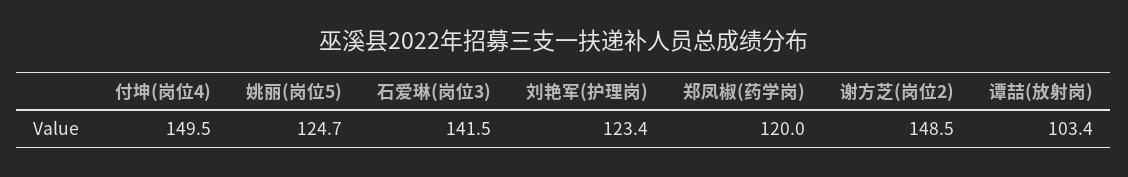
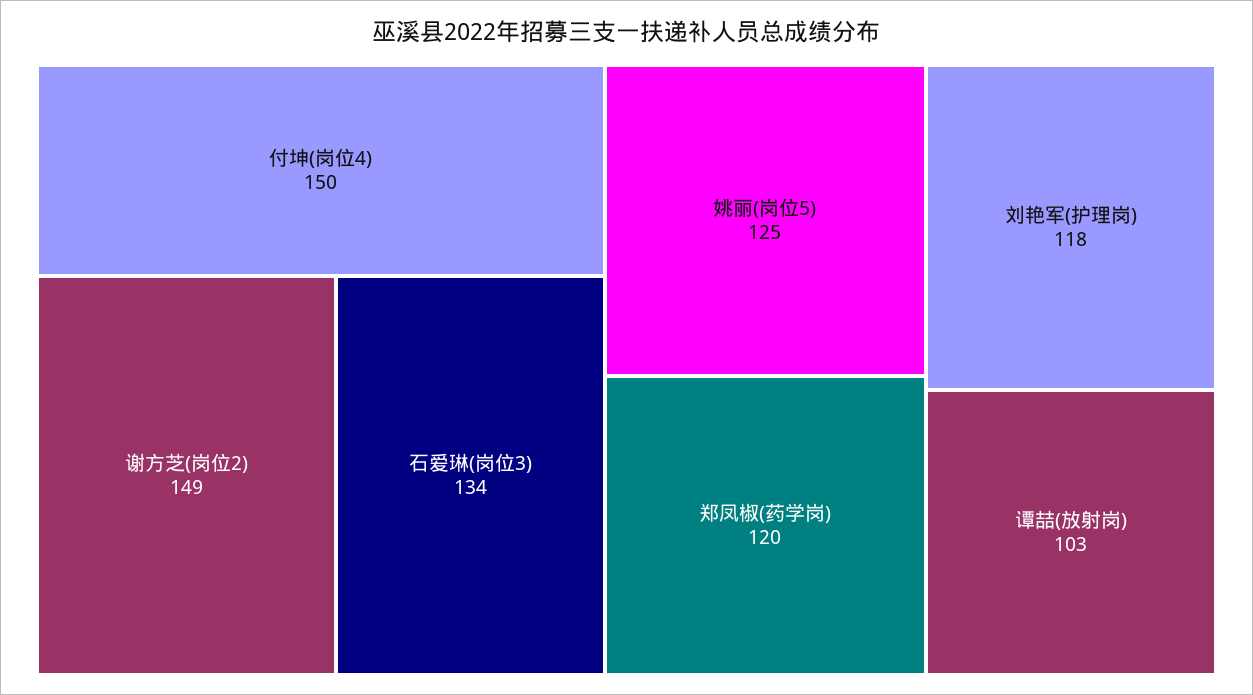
  {
    "付坤(岗位4)": 149.5,
    "姚丽(岗位5)": 124.7,
-   "石爱琳(岗位3)": 141.5,
+   "石爱琳(岗位3)": 134,
-   "刘艳军(护理岗)": 123.4,
+   "刘艳军(护理岗)": 118,
    "郑凤椒(药学岗)": 120,
    "谢方芝(岗位2)": 148.5,
    "谭喆(放射岗)": 103.4
  }

